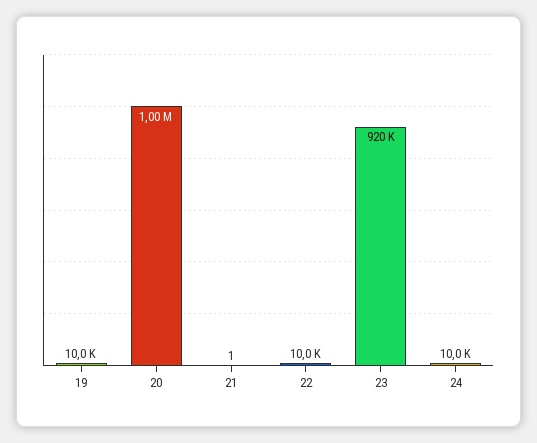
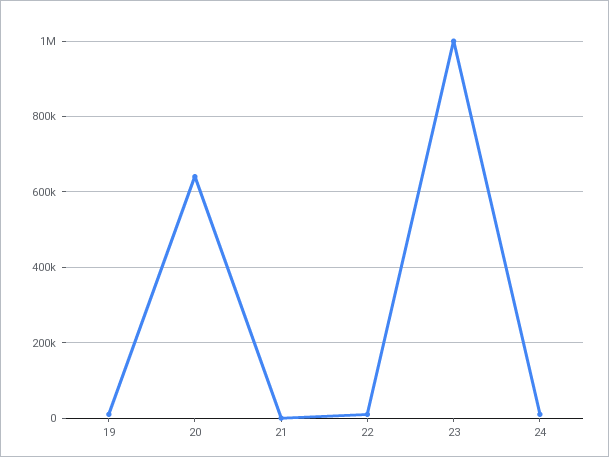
  {
    "19": 10000,
-   "20": 1000000,
+   "20": 640000,
    "21": 1,
    "22": 10000,
-   "23": 920000,
+   "23": 1000000,
    "24": 10000
  }

